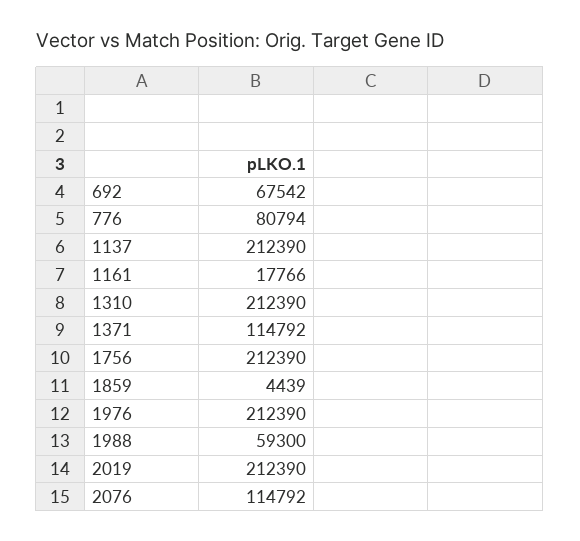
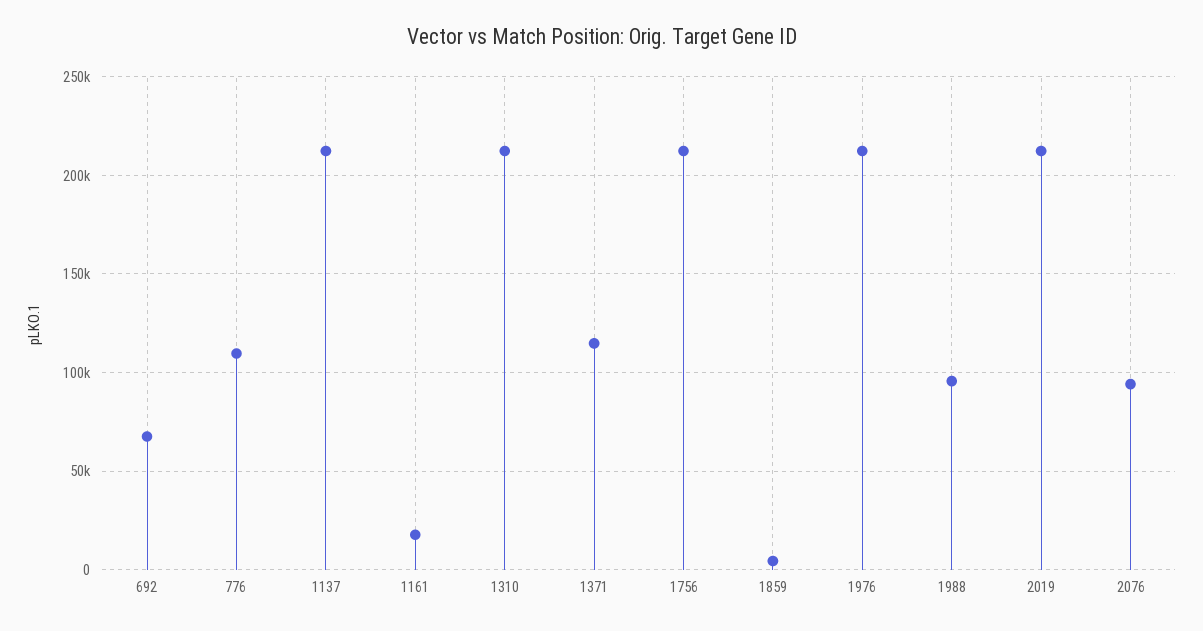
  {
    "692": 67542,
-   "776": 80794,
+   "776": 110000,
    "1137": 212390,
    "1161": 17766,
    "1310": 212390,
    "1371": 114792,
    "1756": 212390,
    "1859": 4439,
    "1976": 212390,
-   "1988": 59300,
+   "1988": 95000,
    "2019": 212390,
-   "2076": 114792
+   "2076": 95000
  }

